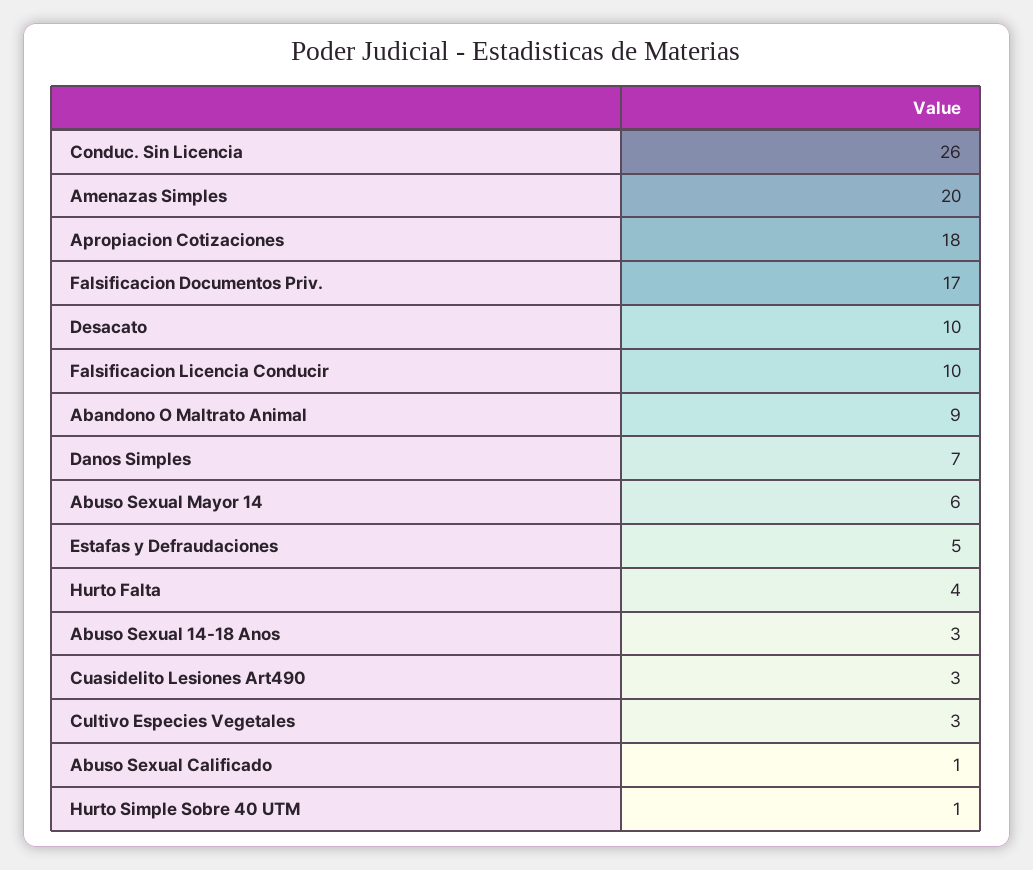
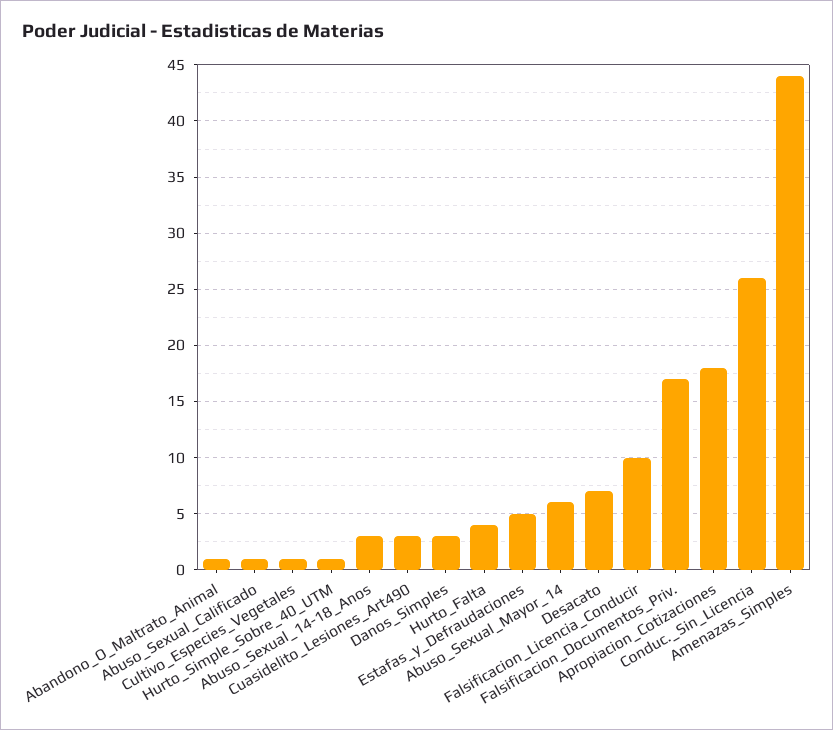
  {
    "Conduc. Sin Licencia": 26,
-   "Amenazas Simples": 20,
+   "Amenazas Simples": 44,
    "Apropiacion Cotizaciones": 18,
    "Falsificacion Documentos Priv.": 17,
-   "Desacato": 10,
+   "Desacato": 7,
    "Falsificacion Licencia Conducir": 10,
-   "Abandono O Maltrato Animal": 9,
+   "Abandono O Maltrato Animal": 1,
-   "Danos Simples": 7,
+   "Danos Simples": 3,
    "Abuso Sexual Mayor 14": 6,
    "Estafas y Defraudaciones": 5,
    "Hurto Falta": 4,
    "Abuso Sexual 14-18 Anos": 3,
    "Cuasidelito Lesiones Art490": 3,
-   "Cultivo Especies Vegetales": 3,
+   "Cultivo Especies Vegetales": 1,
    "Abuso Sexual Calificado": 1,
    "Hurto Simple Sobre 40 UTM": 1
  }

